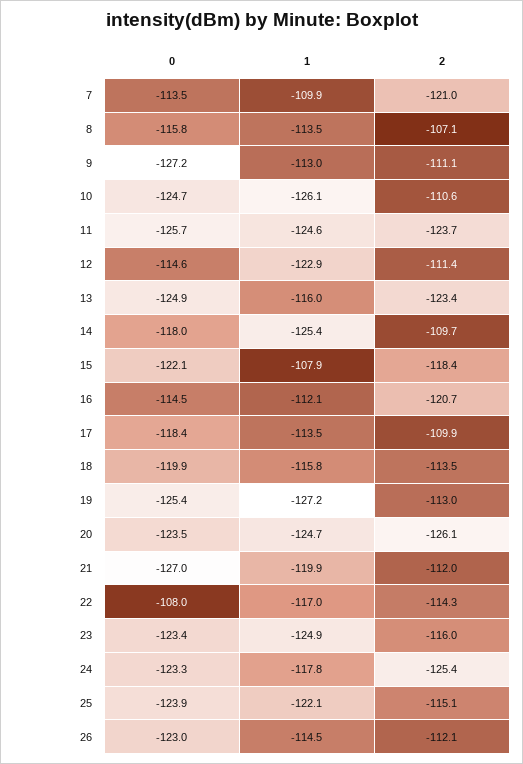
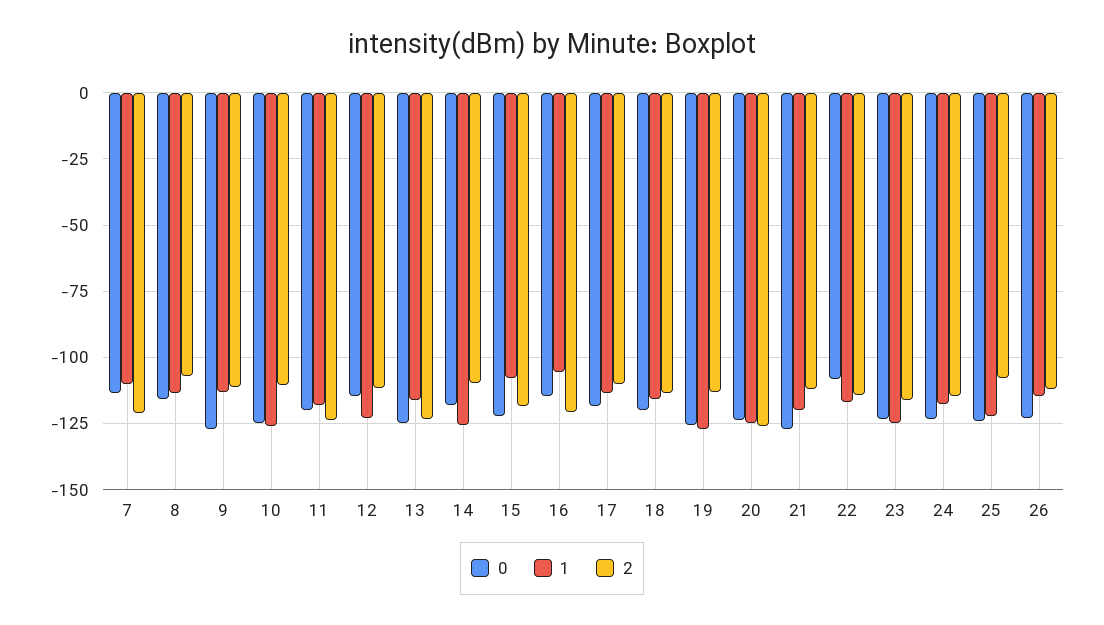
  {
    "0": {
      "7": -113.5,
      "8": -115.8,
      "9": -127.2,
      "10": -124.7,
-     "11": -125.7,
+     "11": -120,
      "12": -114.6,
      "13": -124.9,
      "14": -118,
      "15": -122.1,
      "16": -114.5,
      "17": -118.4,
      "18": -119.9,
      "19": -125.4,
      "20": -123.5,
      "21": -127,
      "22": -108,
      "23": -123.4,
      "24": -123.3,
      "25": -123.9,
      "26": -123
    },
    "1": {
      "7": -109.9,
      "8": -113.5,
      "9": -113,
      "10": -126.1,
-     "11": -124.6,
+     "11": -117.5,
      "12": -122.9,
      "13": -116,
      "14": -125.4,
      "15": -107.9,
-     "16": -112.1,
+     "16": -105,
      "17": -113.5,
      "18": -115.8,
      "19": -127.2,
      "20": -124.7,
      "21": -119.9,
      "22": -117,
      "23": -124.9,
      "24": -117.8,
      "25": -122.1,
      "26": -114.5
    },
    "2": {
      "7": -121,
      "8": -107.1,
      "9": -111.1,
      "10": -110.6,
      "11": -123.7,
      "12": -111.4,
      "13": -123.4,
      "14": -109.7,
      "15": -118.4,
      "16": -120.7,
      "17": -109.9,
      "18": -113.5,
      "19": -113,
      "20": -126.1,
      "21": -112,
      "22": -114.3,
      "23": -116,
-     "24": -125.4,
+     "24": -115,
-     "25": -115.1,
+     "25": -107.5,
      "26": -112.1
    }
  }

